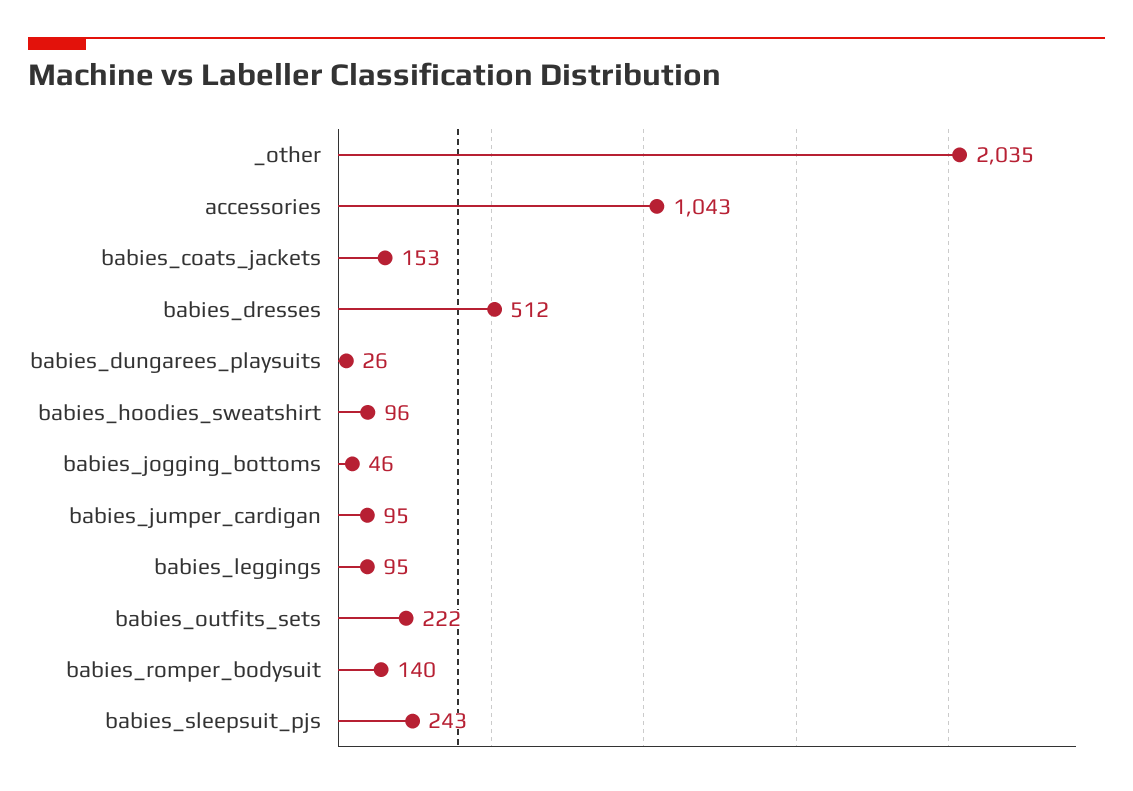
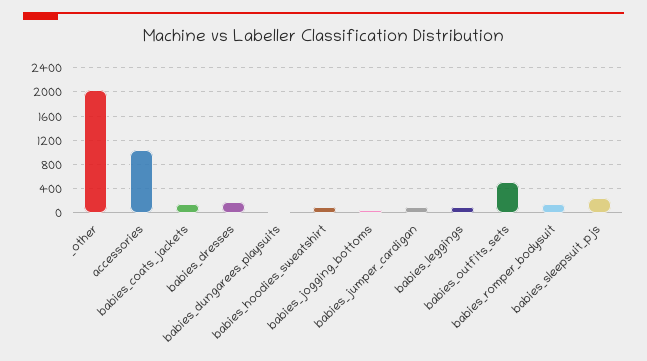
  {
    "_other": 2035,
    "accessories": 1043,
    "babies_coats_jackets": 153,
-   "babies_dresses": 512,
+   "babies_dresses": 200,
    "babies_dungarees_playsuits": 26,
    "babies_hoodies_sweatshirt": 96,
    "babies_jogging_bottoms": 46,
    "babies_jumper_cardigan": 95,
    "babies_leggings": 95,
-   "babies_outfits_sets": 222,
+   "babies_outfits_sets": 500,
    "babies_romper_bodysuit": 140,
    "babies_sleepsuit_pjs": 243
  }

